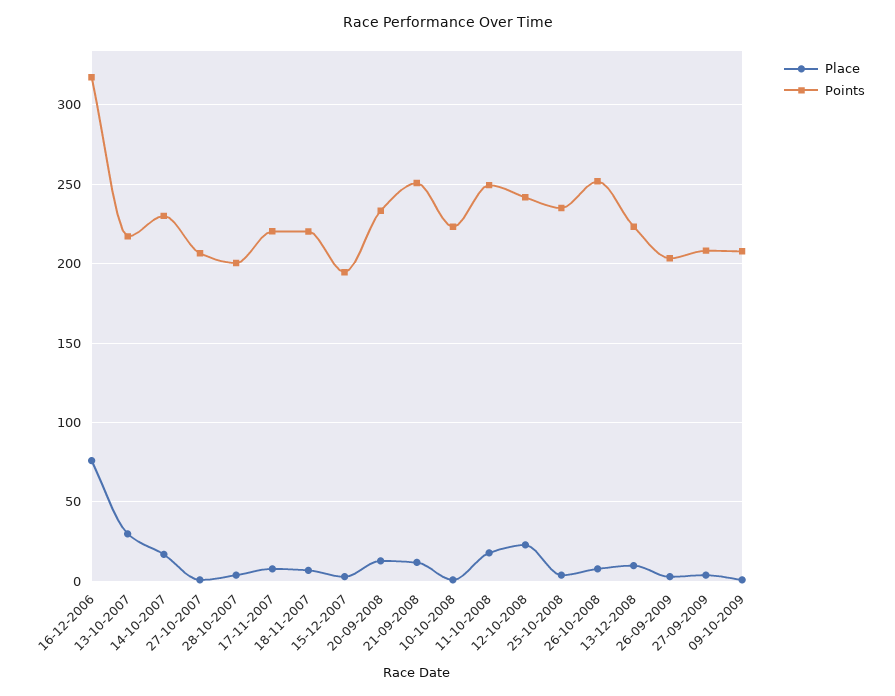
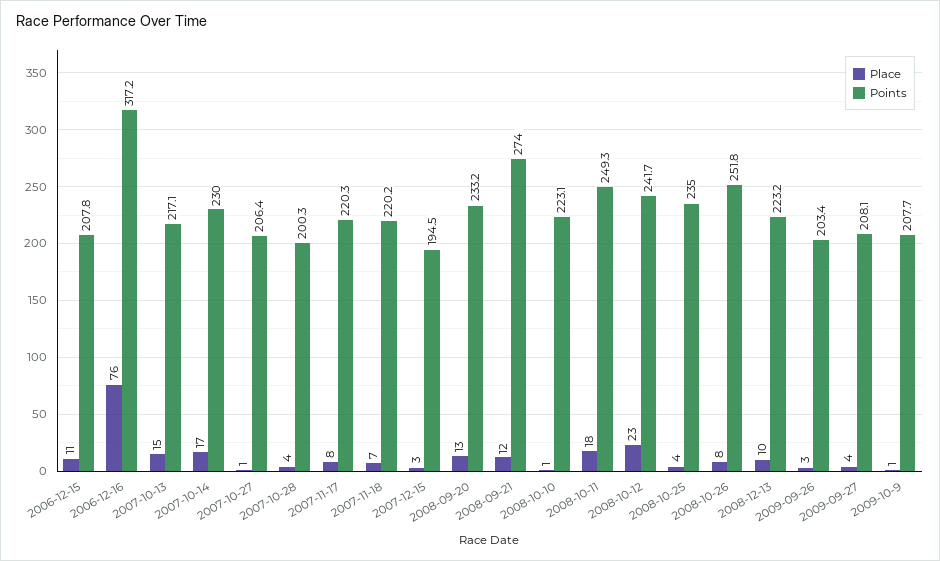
  {
    "Place": {
      "16-12-2006": 76,
-     "13-10-2007": 30,
+     "13-10-2007": 15,
      "14-10-2007": 17,
      "27-10-2007": 1,
      "28-10-2007": 4,
      "17-11-2007": 8,
      "18-11-2007": 7,
      "15-12-2007": 3,
      "20-09-2008": 13,
      "21-09-2008": 12,
      "10-10-2008": 1,
      "11-10-2008": 18,
      "12-10-2008": 23,
      "25-10-2008": 4,
      "26-10-2008": 8,
      "13-12-2008": 10,
      "26-09-2009": 3,
      "27-09-2009": 4,
-     "09-10-2009": 1
+     "09-10-2009": 1,
+     "2006-12-15": 11
    },
    "Points": {
      "16-12-2006": 317.2,
      "13-10-2007": 217.1,
      "14-10-2007": 230,
      "27-10-2007": 206.4,
      "28-10-2007": 200.3,
      "17-11-2007": 220.3,
      "18-11-2007": 220.2,
      "15-12-2007": 194.5,
      "20-09-2008": 233.2,
-     "21-09-2008": 250,
+     "21-09-2008": 274,
      "10-10-2008": 223.1,
      "11-10-2008": 249.3,
      "12-10-2008": 241.7,
      "25-10-2008": 235,
      "26-10-2008": 251.8,
      "13-12-2008": 223.2,
      "26-09-2009": 203.4,
      "27-09-2009": 208.1,
-     "09-10-2009": 207.7
+     "09-10-2009": 207.7,
+     "2006-12-15": 207.8
    }
  }

